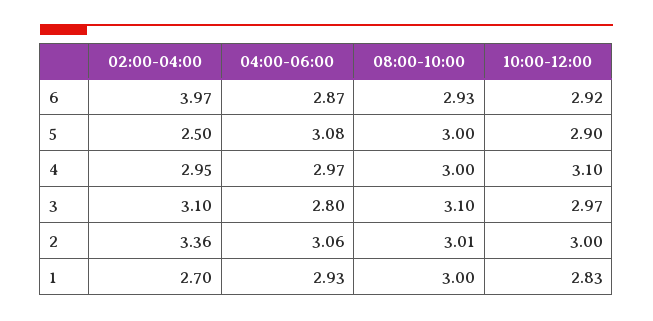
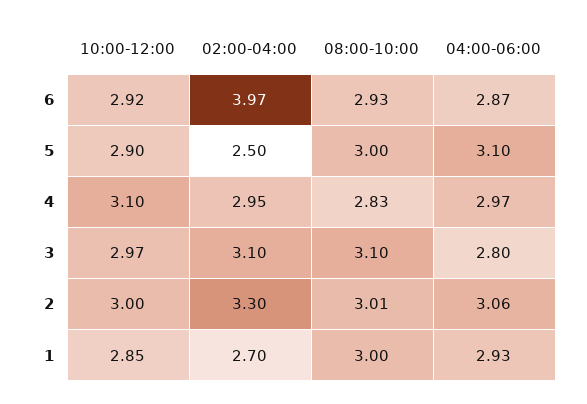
  {
    "02:00-04:00": {
      "6": 3.97,
      "5": 2.5,
      "4": 2.95,
      "3": 3.1,
-     "2": 3.36,
+     "2": 3.3,
      "1": 2.7
    },
    "04:00-06:00": {
      "6": 2.87,
-     "5": 3.08,
+     "5": 3.1,
      "4": 2.97,
      "3": 2.8,
      "2": 3.06,
      "1": 2.93
    },
    "08:00-10:00": {
      "6": 2.93,
      "5": 3,
-     "4": 3,
+     "4": 2.83,
      "3": 3.1,
      "2": 3.01,
      "1": 3
    },
    "10:00-12:00": {
      "6": 2.92,
      "5": 2.9,
      "4": 3.1,
      "3": 2.97,
      "2": 3,
-     "1": 2.83
+     "1": 2.85
    }
  }

